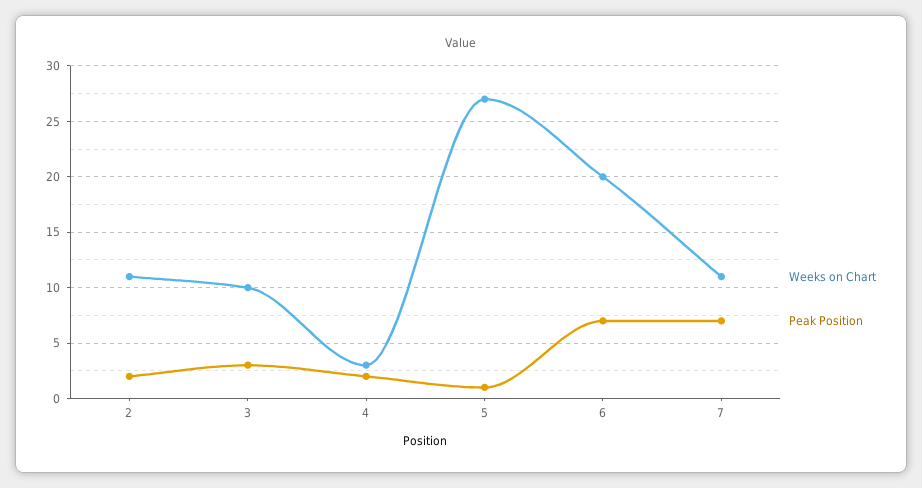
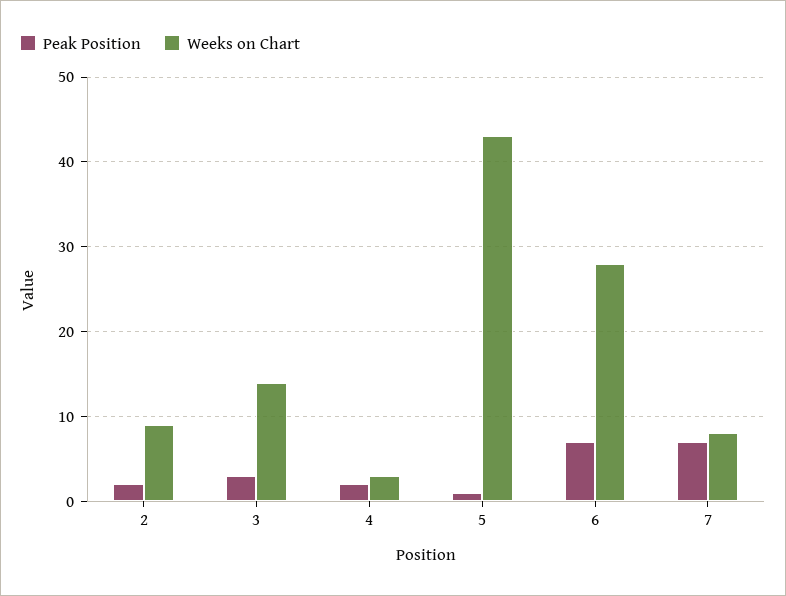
  {
    "Weeks on Chart": {
-     "2": 11,
+     "2": 9,
-     "3": 10,
+     "3": 14,
      "4": 3,
-     "5": 27,
+     "5": 43,
-     "6": 20,
+     "6": 28,
-     "7": 11
+     "7": 8
    },
    "Peak Position": {
      "2": 2,
      "3": 3,
      "4": 2,
      "5": 1,
      "6": 7,
      "7": 7
    }
  }

